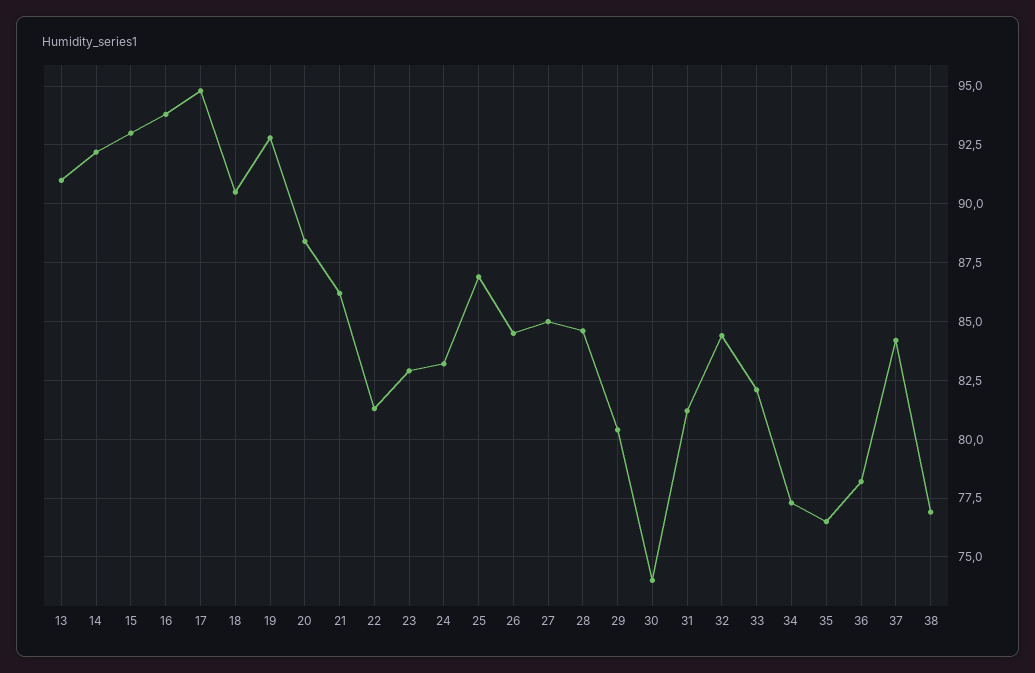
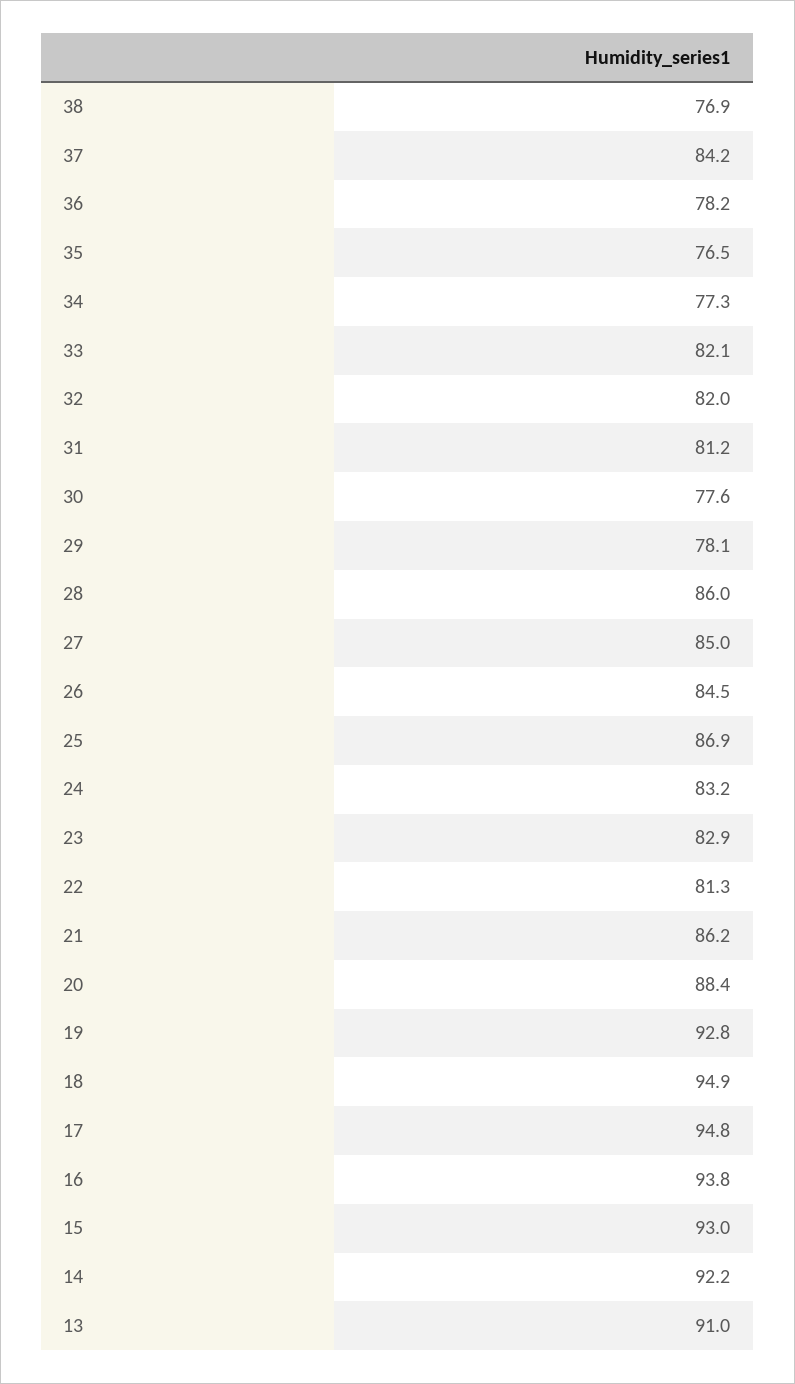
  {
    "13": 91,
    "14": 92.2,
    "15": 93,
    "16": 93.8,
    "17": 94.8,
-   "18": 90.5,
+   "18": 94.9,
    "19": 92.8,
    "20": 88.4,
    "21": 86.2,
    "22": 81.3,
    "23": 82.9,
    "24": 83.2,
    "25": 86.9,
    "26": 84.5,
    "27": 85,
-   "28": 84.5,
+   "28": 86,
-   "29": 80.5,
+   "29": 78.1,
-   "30": 74,
+   "30": 77.6,
    "31": 81.2,
-   "32": 84.5,
+   "32": 82,
    "33": 82.1,
    "34": 77.3,
    "35": 76.5,
    "36": 78.2,
    "37": 84.2,
    "38": 76.9
  }

